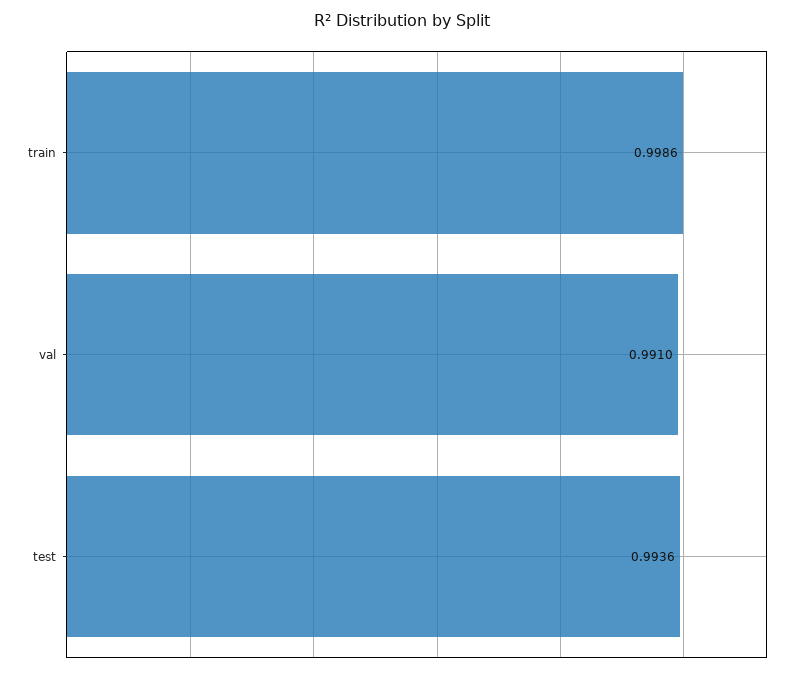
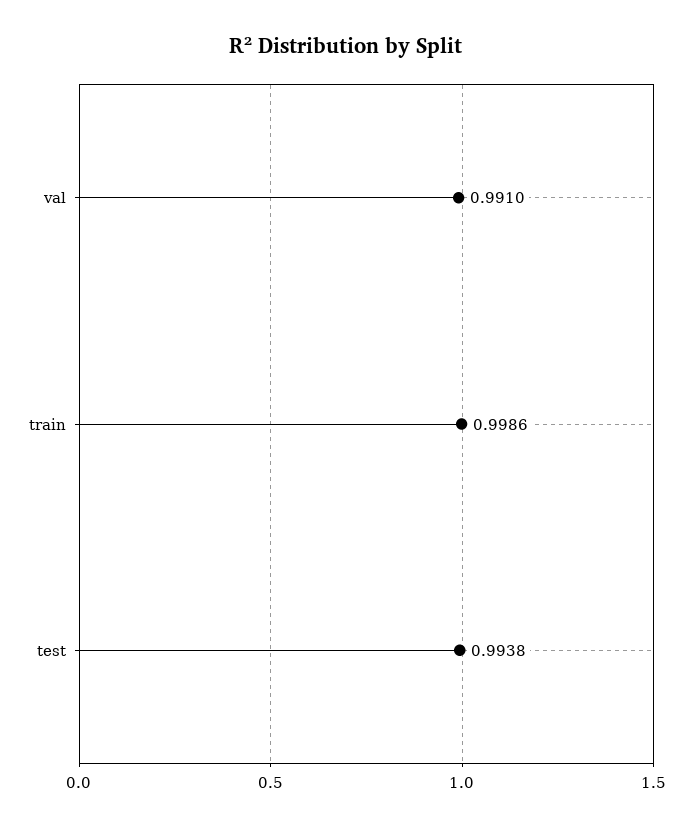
  {
    "train": 0.9986,
    "val": 0.991,
-   "test": 0.9936
+   "test": 0.9938
  }

